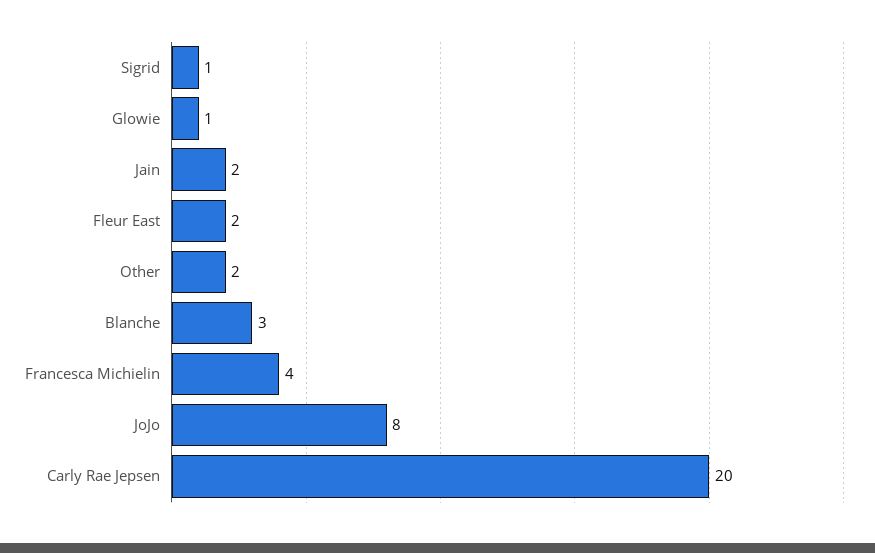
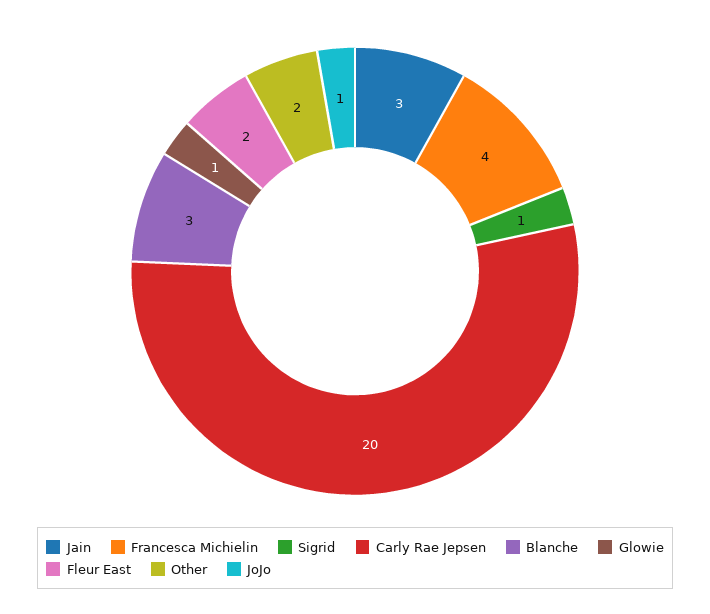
  {
    "Sigrid": 1,
    "Glowie": 1,
-   "Jain": 2,
+   "Jain": 3,
    "Fleur East": 2,
    "Other": 2,
    "Blanche": 3,
    "Francesca Michielin": 4,
-   "JoJo": 8,
+   "JoJo": 1,
    "Carly Rae Jepsen": 20
  }

